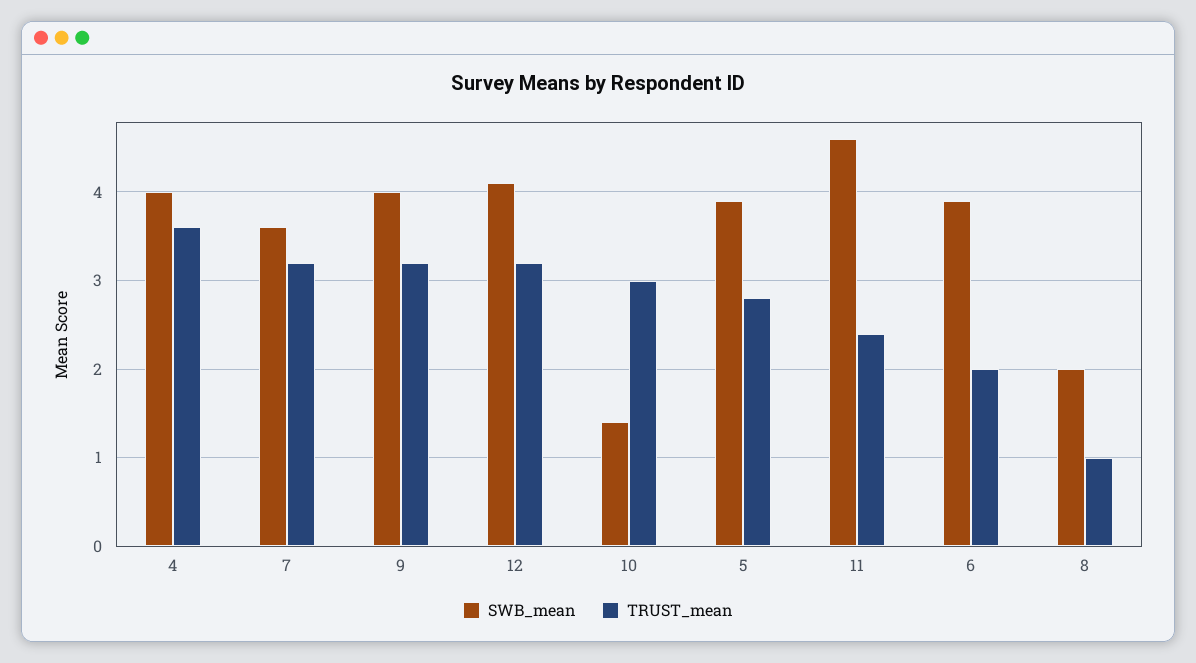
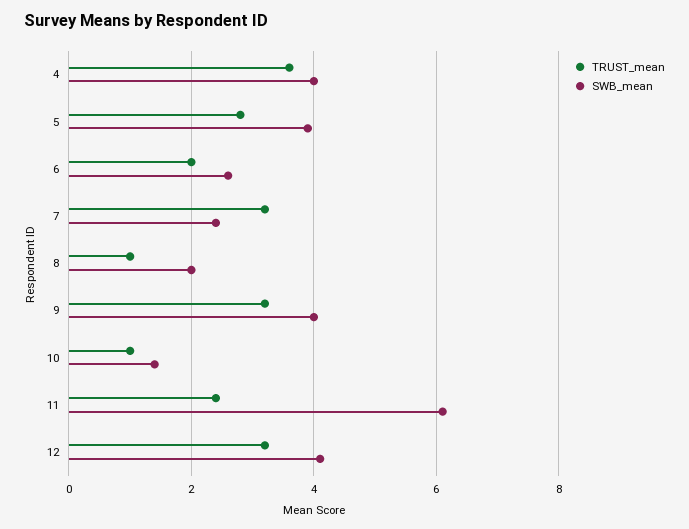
  {
    "SWB_mean": {
      "4": 4,
-     "7": 3.6,
+     "7": 2.5,
      "9": 4,
      "12": 4.1,
      "10": 1.4,
      "5": 3.9,
-     "11": 4.6,
+     "11": 6,
-     "6": 3.9,
+     "6": 2.5,
      "8": 2
    },
    "TRUST_mean": {
      "4": 3.6,
      "7": 3.2,
      "9": 3.2,
      "12": 3.2,
-     "10": 3,
+     "10": 1,
      "5": 2.8,
      "11": 2.4,
      "6": 2,
      "8": 1
    }
  }

